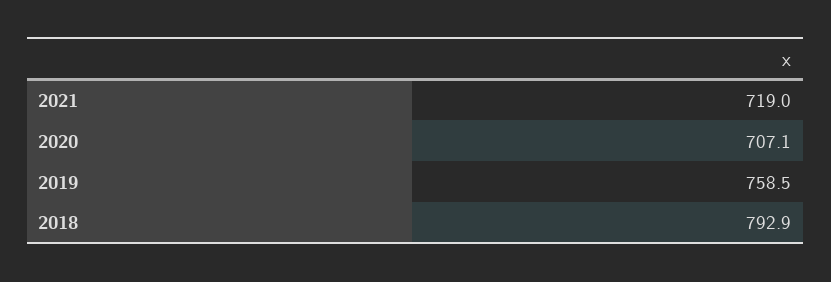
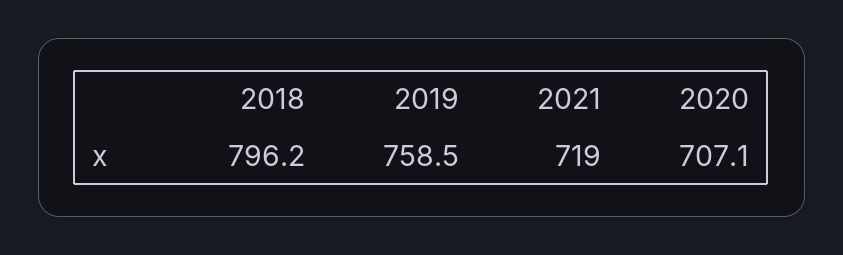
  {
    "2021": 719,
    "2020": 707.1,
    "2019": 758.5,
-   "2018": 792.9
+   "2018": 796.2
  }

